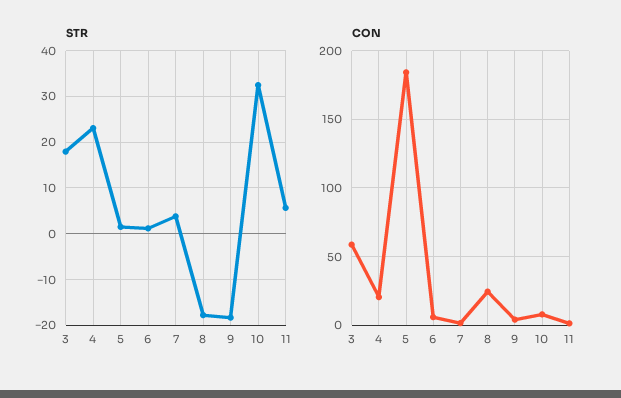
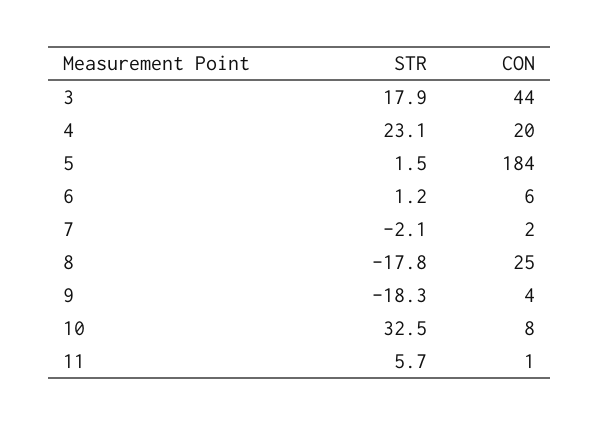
  {
    "STR": {
      "3": 17.9,
      "4": 23.1,
      "5": 1.5,
      "6": 1.2,
-     "7": 4,
+     "7": -2.1,
      "8": -17.8,
      "9": -18.3,
      "10": 32.5,
      "11": 5.7
    },
    "CON": {
-     "3": 60,
+     "3": 44,
      "4": 20,
      "5": 184,
      "6": 6,
      "7": 2,
      "8": 25,
      "9": 4,
      "10": 8,
      "11": 1
    }
  }

